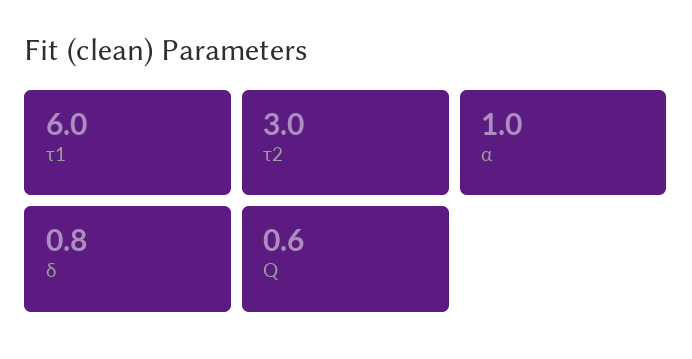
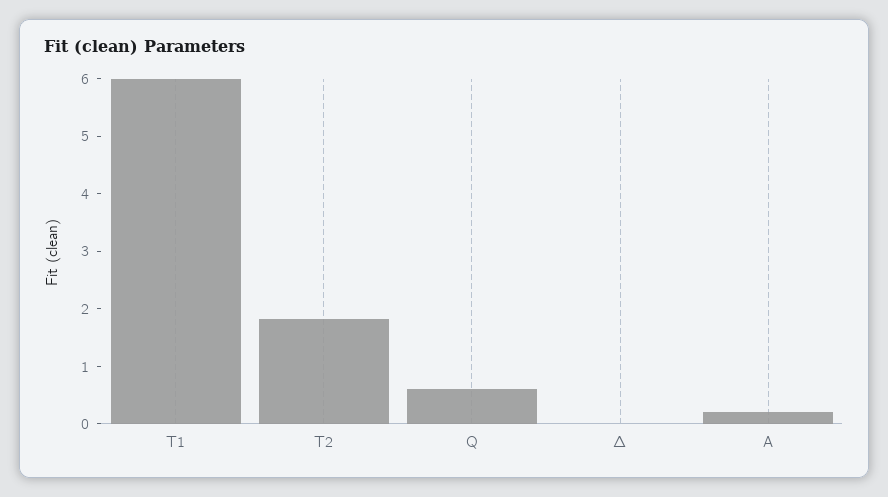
  {
    "τ1": 6,
-   "τ2": 3,
+   "τ2": 1.8,
-   "α": 1,
+   "α": 0.2,
-   "δ": 0.8,
+   "δ": 0,
    "Q": 0.6
  }

